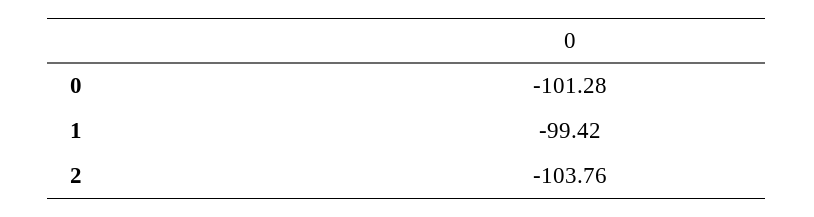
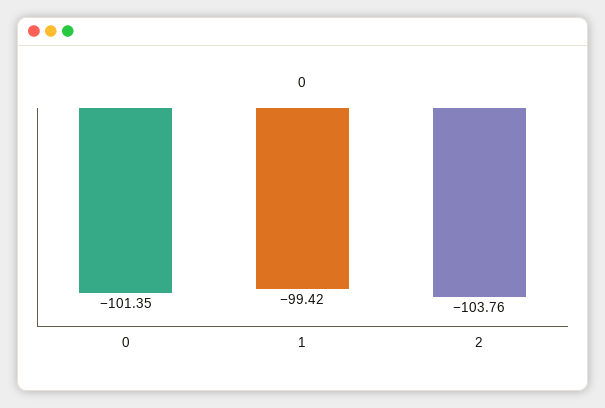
  {
-   "0": -101.28,
+   "0": -101.35,
    "1": -99.42,
    "2": -103.76
  }

